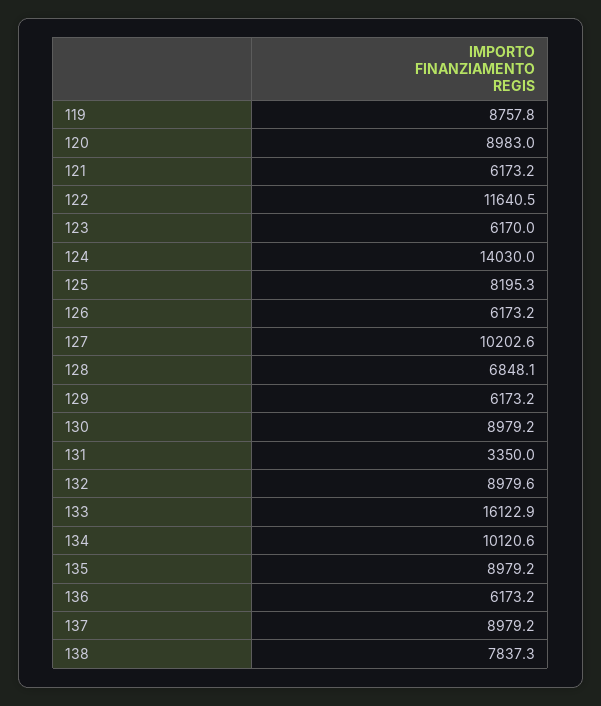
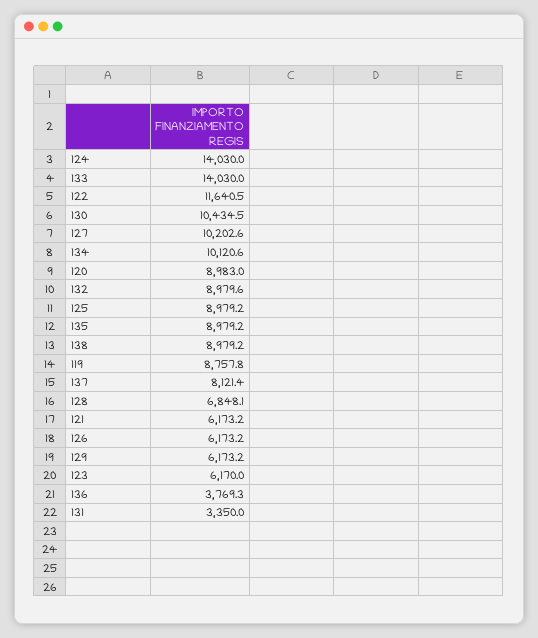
  {
    "119": 8757.8,
    "120": 8983,
    "121": 6173.2,
    "122": 11640.5,
    "123": 6170,
    "124": 14030,
-   "125": 8195.3,
+   "125": 8979.2,
    "126": 6173.2,
    "127": 10202.6,
    "128": 6848.1,
    "129": 6173.2,
-   "130": 8979.2,
+   "130": 10434.5,
    "131": 3350,
    "132": 8979.6,
-   "133": 16122.9,
+   "133": 14030,
    "134": 10120.6,
    "135": 8979.2,
-   "136": 6173.2,
+   "136": 3769.3,
-   "137": 8979.2,
+   "137": 8121.4,
-   "138": 7837.3
+   "138": 8979.2
  }

